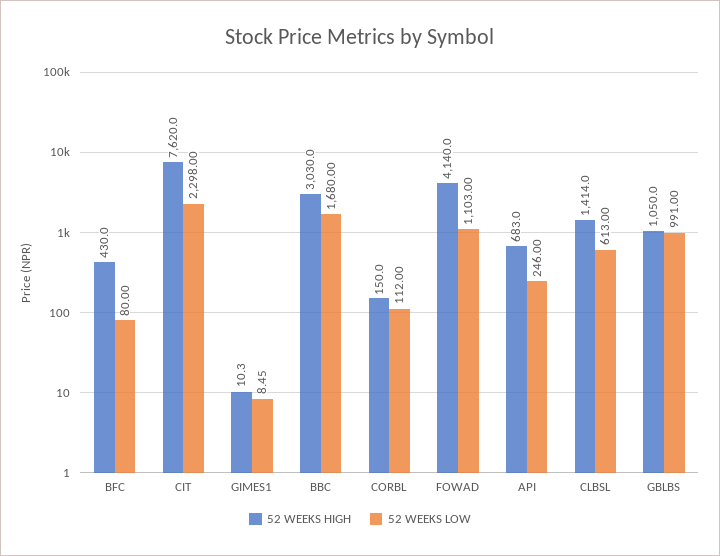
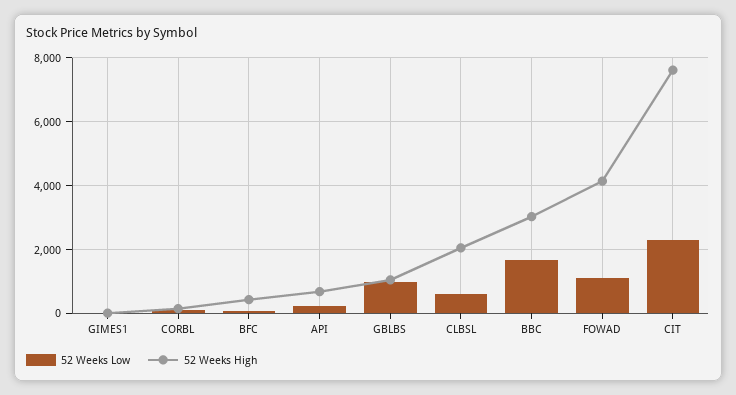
  {
    "52 WEEKS HIGH": {
      "BFC": 430,
      "CIT": 7620,
      "GIMES1": 10.3,
      "BBC": 3030,
      "CORBL": 150,
      "FOWAD": 4140,
      "API": 683,
-     "CLBSL": 1414,
+     "CLBSL": 2000,
      "GBLBS": 1050
    },
    "52 WEEKS LOW": {
      "BFC": 80,
      "CIT": 2298,
      "GIMES1": 8.45,
      "BBC": 1680,
      "CORBL": 112,
      "FOWAD": 1103,
      "API": 246,
      "CLBSL": 613,
      "GBLBS": 991
    }
  }

